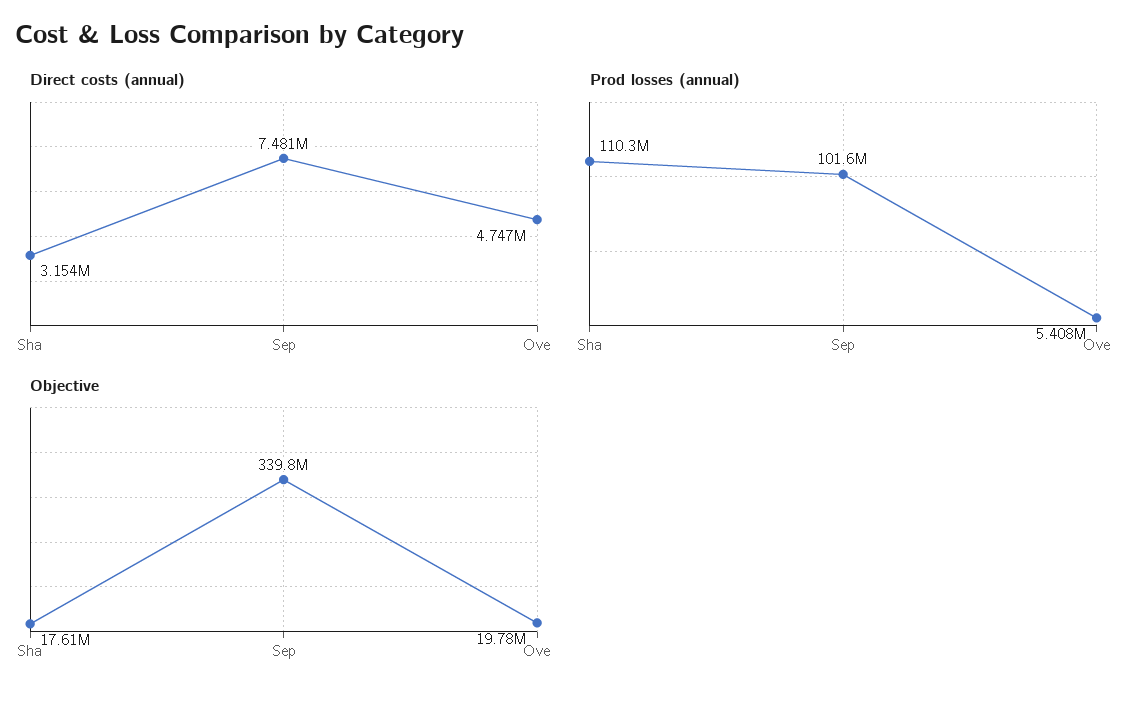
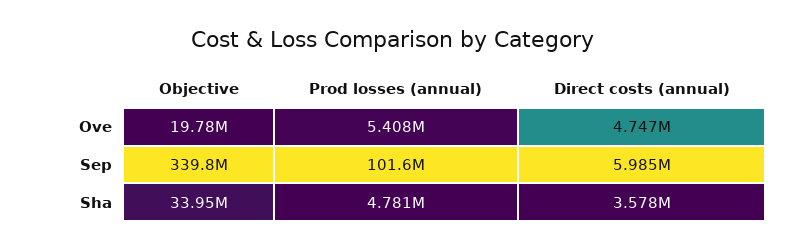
  {
    "Direct costs (annual)": {
-     "Sha": 3154000,
+     "Sha": 3578000,
-     "Sep": 7481000,
+     "Sep": 5985000,
      "Ove": 4747000
    },
    "Prod losses (annual)": {
-     "Sha": 110300000,
+     "Sha": 4781000,
      "Sep": 101600000,
      "Ove": 5408000
    },
    "Objective": {
-     "Sha": 17610000,
+     "Sha": 33950000,
      "Sep": 339800000,
      "Ove": 19780000
    }
  }

